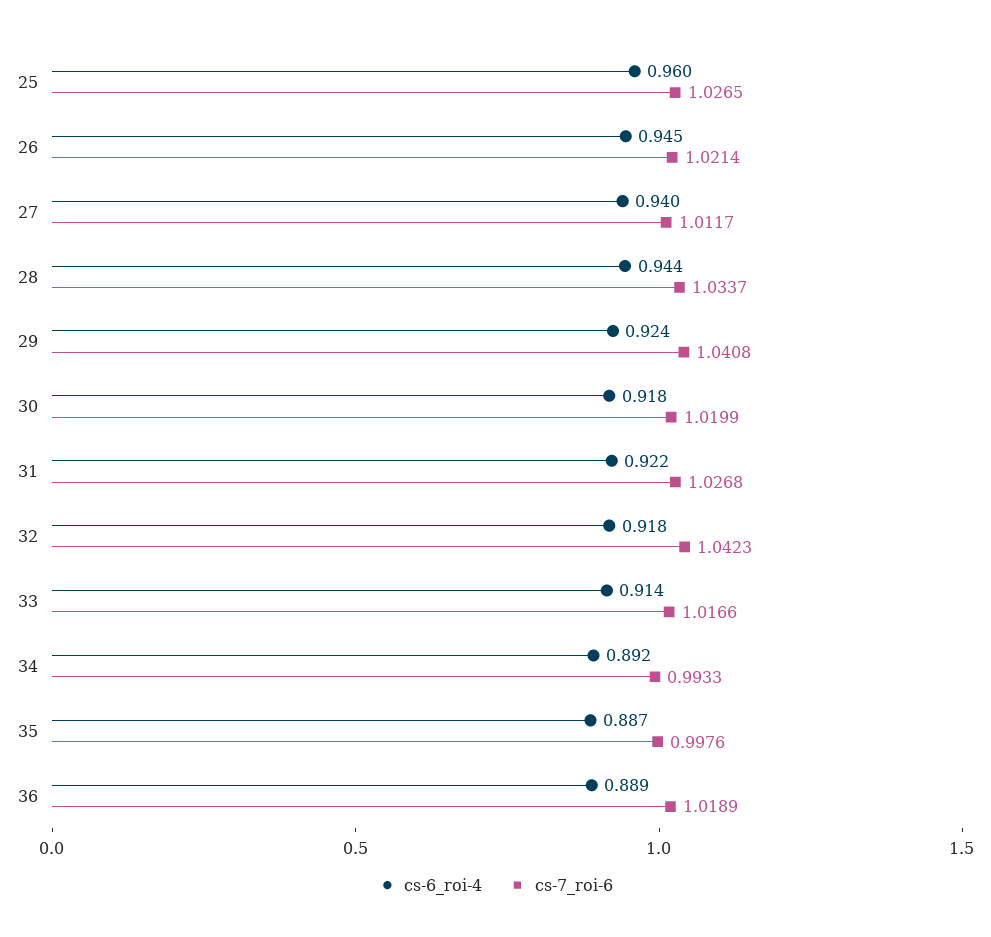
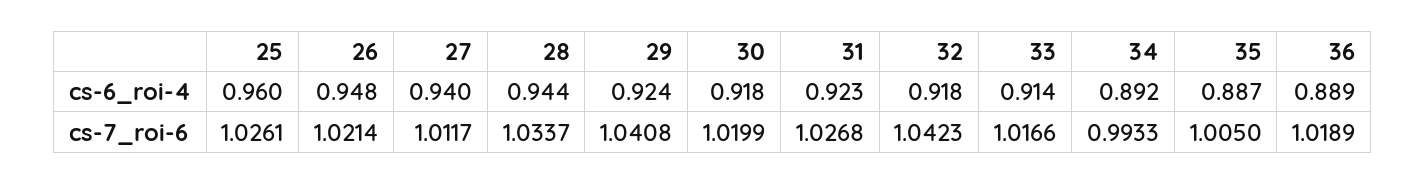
  {
    "cs-6_roi-4": {
      "25": 0.96,
-     "26": 0.945,
+     "26": 0.948,
      "27": 0.94,
      "28": 0.944,
      "29": 0.924,
      "30": 0.918,
-     "31": 0.922,
+     "31": 0.923,
      "32": 0.918,
      "33": 0.914,
      "34": 0.892,
      "35": 0.887,
      "36": 0.889
    },
    "cs-7_roi-6": {
-     "25": 1.0265,
+     "25": 1.0261,
      "26": 1.0214,
      "27": 1.0117,
      "28": 1.0337,
      "29": 1.0408,
      "30": 1.0199,
      "31": 1.0268,
      "32": 1.0423,
      "33": 1.0166,
      "34": 0.9933,
-     "35": 0.9976,
+     "35": 1.005,
      "36": 1.0189
    }
  }

